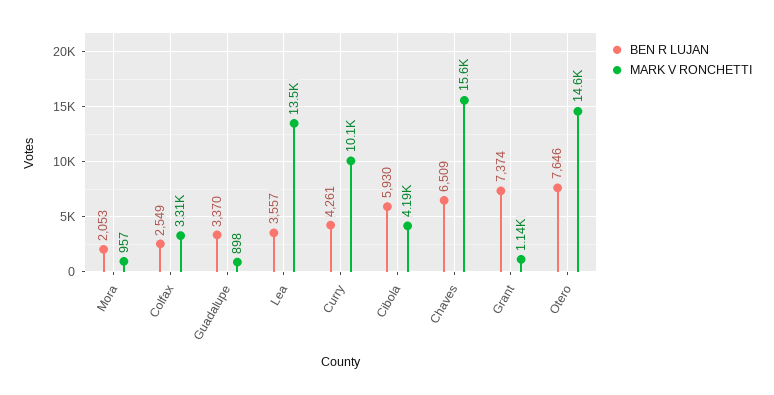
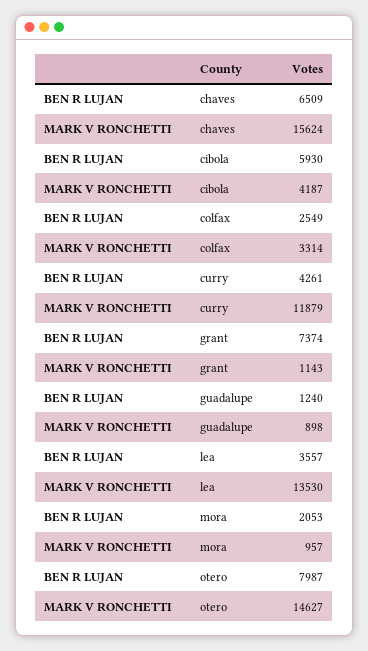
  {
    "BEN R LUJAN": {
      "Mora": 2053,
      "Colfax": 2549,
-     "Guadalupe": 3370,
+     "Guadalupe": 1240,
      "Lea": 3557,
      "Curry": 4261,
      "Cibola": 5930,
      "Chaves": 6509,
      "Grant": 7374,
-     "Otero": 7646
+     "Otero": 7987
    },
    "MARK V RONCHETTI": {
      "Mora": 957,
      "Colfax": 3314,
      "Guadalupe": 898,
      "Lea": 13530,
-     "Curry": 10100,
+     "Curry": 11879,
      "Cibola": 4187,
      "Chaves": 15624,
      "Grant": 1143,
      "Otero": 14627
    }
  }

